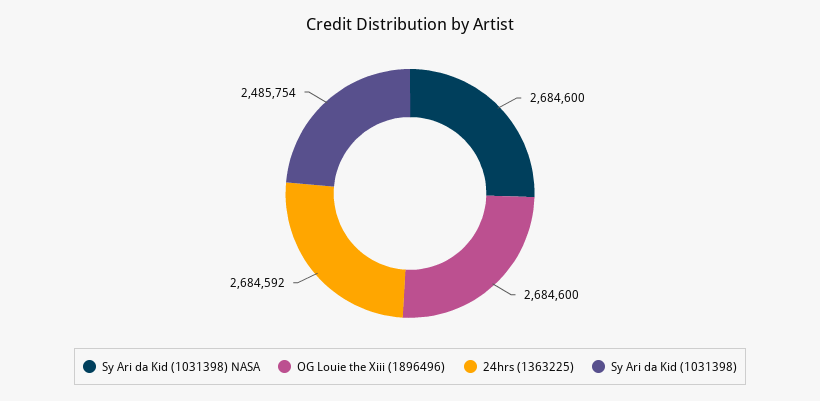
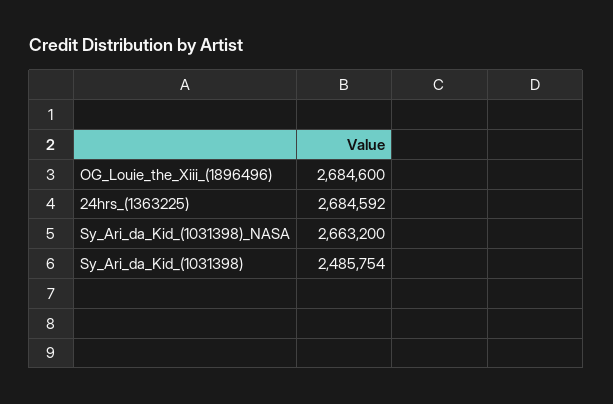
  {
-   "Sy Ari da Kid (1031398) NASA": 2684600,
+   "Sy Ari da Kid (1031398) NASA": 2663200,
    "OG Louie the Xiii (1896496)": 2684600,
    "24hrs (1363225)": 2684592,
    "Sy Ari da Kid (1031398)": 2485754
  }

